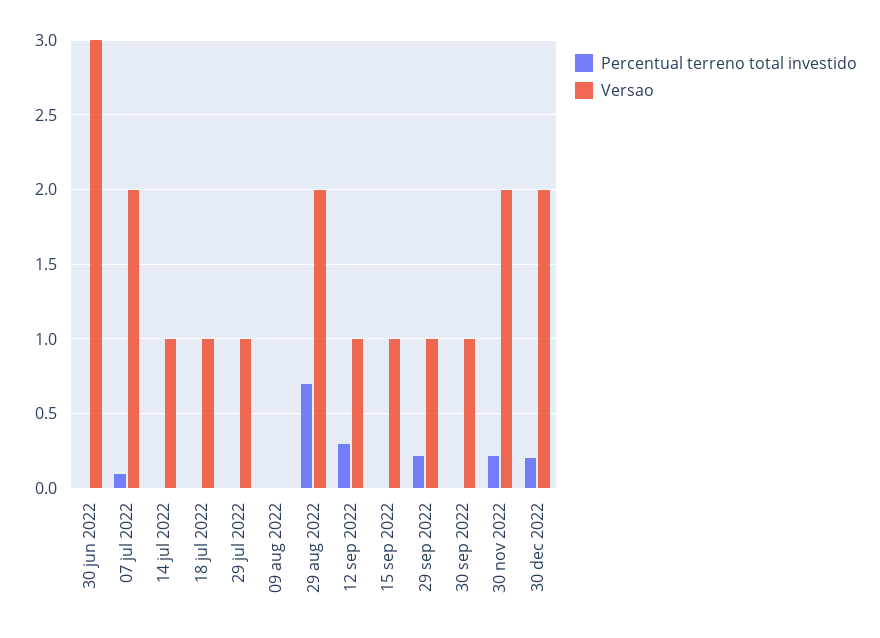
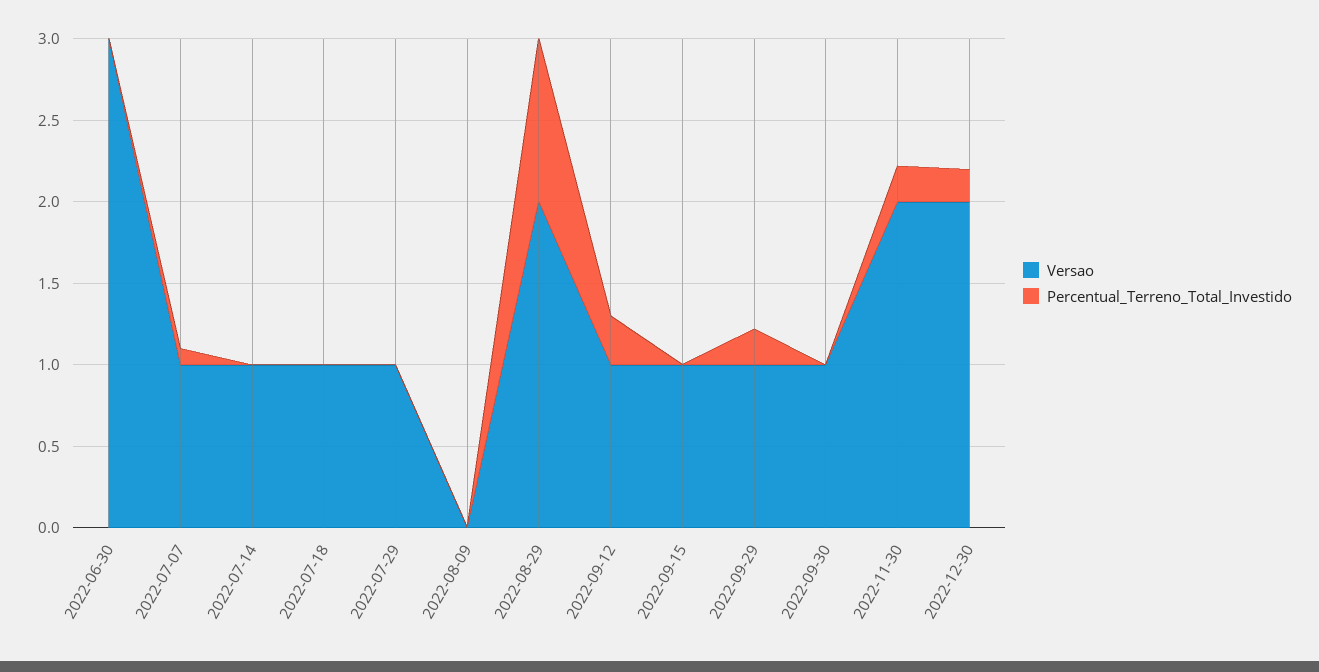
  {
    "Percentual terreno total investido": {
      "30 jun 2022": 0,
      "07 jul 2022": 0.1,
      "14 jul 2022": 0,
      "18 jul 2022": 0,
      "29 jul 2022": 0,
      "09 aug 2022": 0,
-     "29 aug 2022": 0.7,
+     "29 aug 2022": 1,
      "12 sep 2022": 0.3,
      "15 sep 2022": 0,
      "29 sep 2022": 0.2,
      "30 sep 2022": 0,
      "30 nov 2022": 0.2,
      "30 dec 2022": 0.2
    },
    "Versao": {
      "30 jun 2022": 3,
-     "07 jul 2022": 2,
+     "07 jul 2022": 1,
      "14 jul 2022": 1,
      "18 jul 2022": 1,
      "29 jul 2022": 1,
      "09 aug 2022": 0,
      "29 aug 2022": 2,
      "12 sep 2022": 1,
      "15 sep 2022": 1,
      "29 sep 2022": 1,
      "30 sep 2022": 1,
      "30 nov 2022": 2,
      "30 dec 2022": 2
    }
  }

